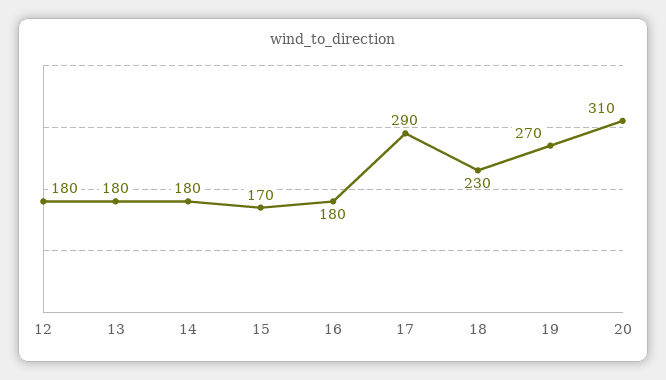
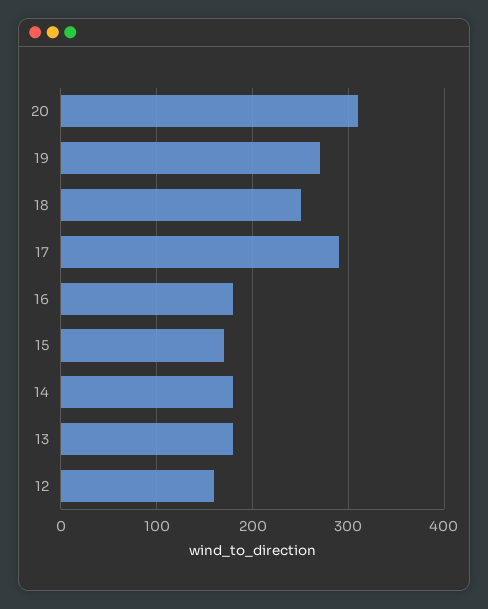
  {
-   "12": 180,
+   "12": 160,
    "13": 180,
    "14": 180,
    "15": 170,
    "16": 180,
    "17": 290,
-   "18": 230,
+   "18": 250,
    "19": 270,
    "20": 310
  }

